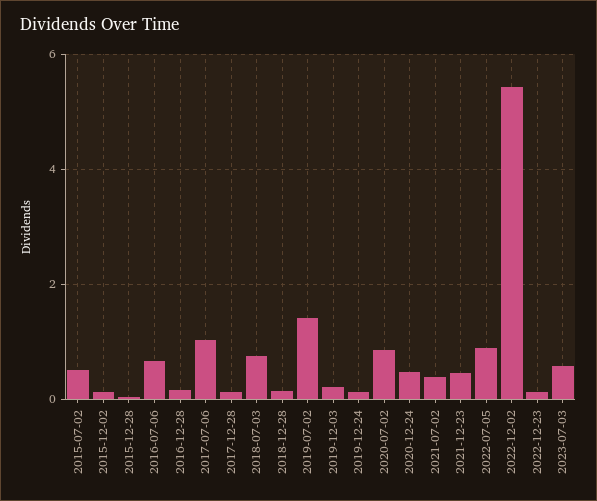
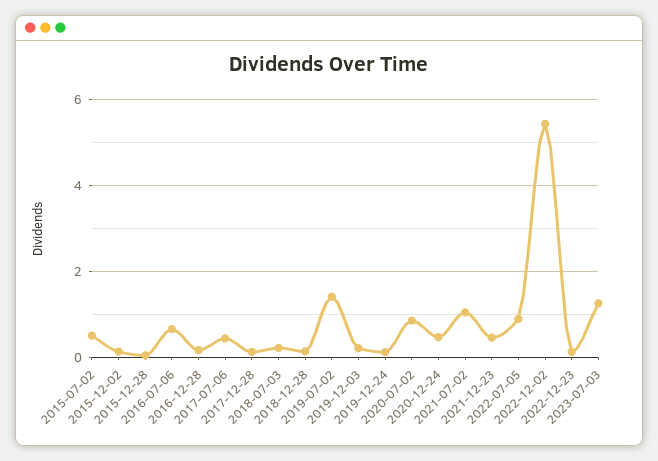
  {
    "2015-07-02": 0.6,
    "2015-12-02": 0.2,
    "2015-12-28": 0,
    "2016-07-06": 0.6,
    "2016-12-28": 0.2,
-   "2017-07-06": 1,
+   "2017-07-06": 0.4,
    "2017-12-28": 0.2,
-   "2018-07-03": 0.8,
+   "2018-07-03": 0.2,
    "2018-12-28": 0.2,
    "2019-07-02": 1.4,
    "2019-12-03": 0.2,
    "2019-12-24": 0.2,
    "2020-07-02": 0.8,
    "2020-12-24": 0.4,
-   "2021-07-02": 0.4,
+   "2021-07-02": 1,
    "2021-12-23": 0.4,
    "2022-07-05": 0.8,
    "2022-12-02": 5.4,
    "2022-12-23": 0.2,
-   "2023-07-03": 0.6
+   "2023-07-03": 1.2
  }

